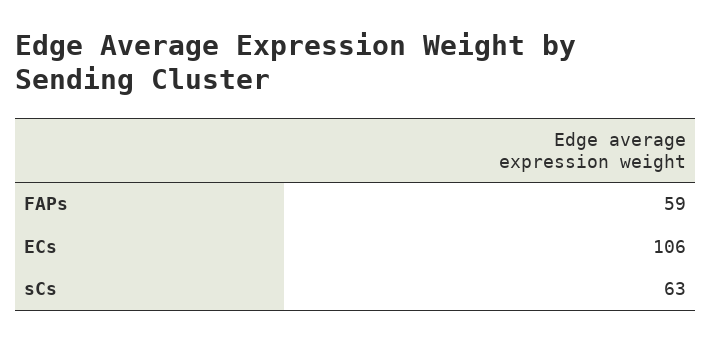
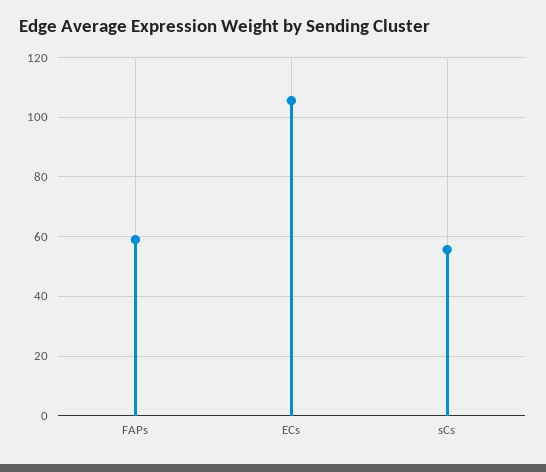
  {
    "FAPs": 59,
    "ECs": 106,
-   "sCs": 63
+   "sCs": 55
  }

